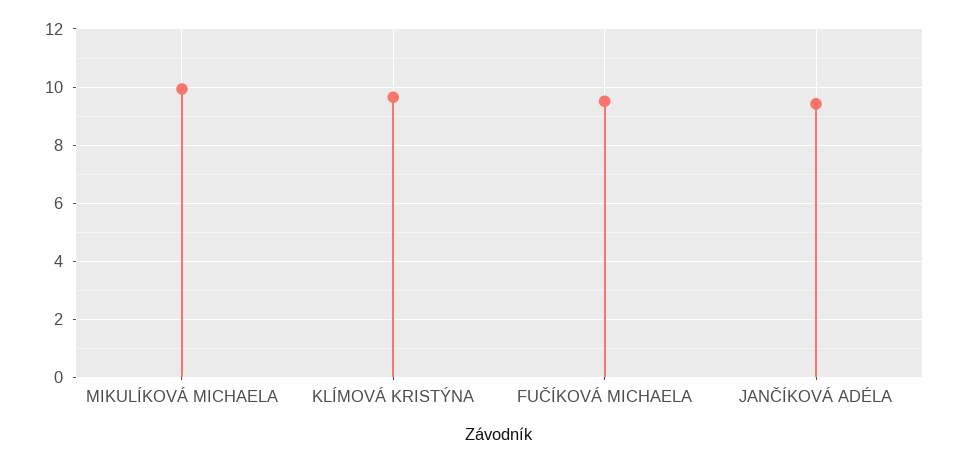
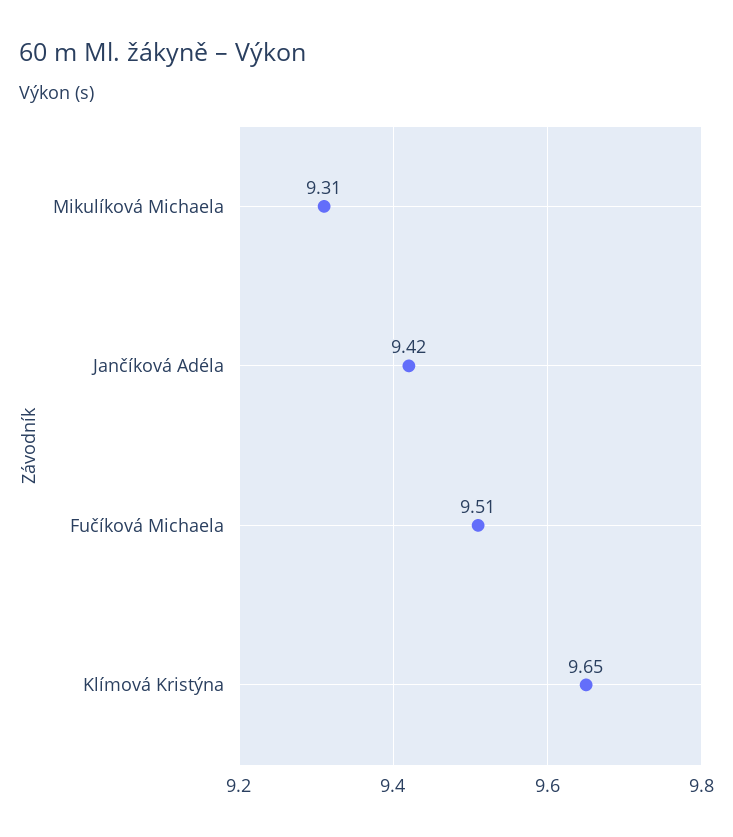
  {
-   "MIKULÍKOVÁ MICHAELA": 10,
+   "MIKULÍKOVÁ MICHAELA": 9.31,
    "KLÍMOVÁ KRISTÝNA": 9.65,
    "FUČÍKOVÁ MICHAELA": 9.51,
    "JANČÍKOVÁ ADÉLA": 9.42
  }

